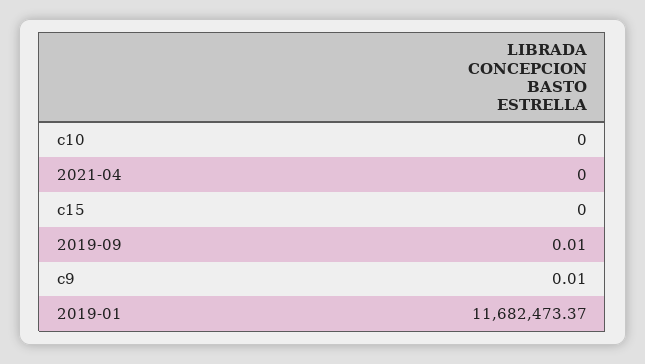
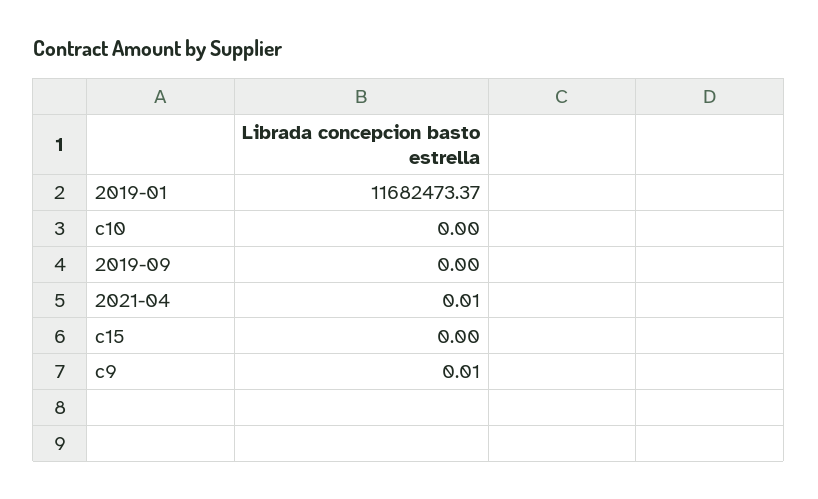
  {
    "c10": 0,
-   "2021-04": 0,
+   "2021-04": 0.01,
    "c15": 0,
-   "2019-09": 0.01,
+   "2019-09": 0,
    "c9": 0.01,
    "2019-01": 11682473.37
  }

